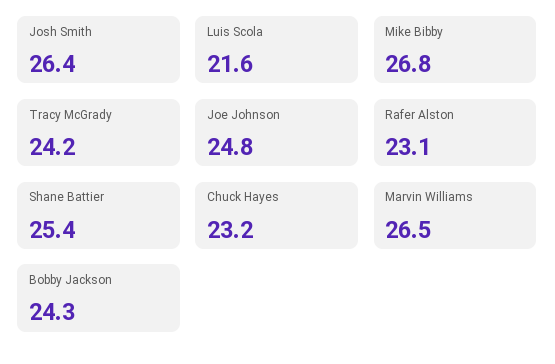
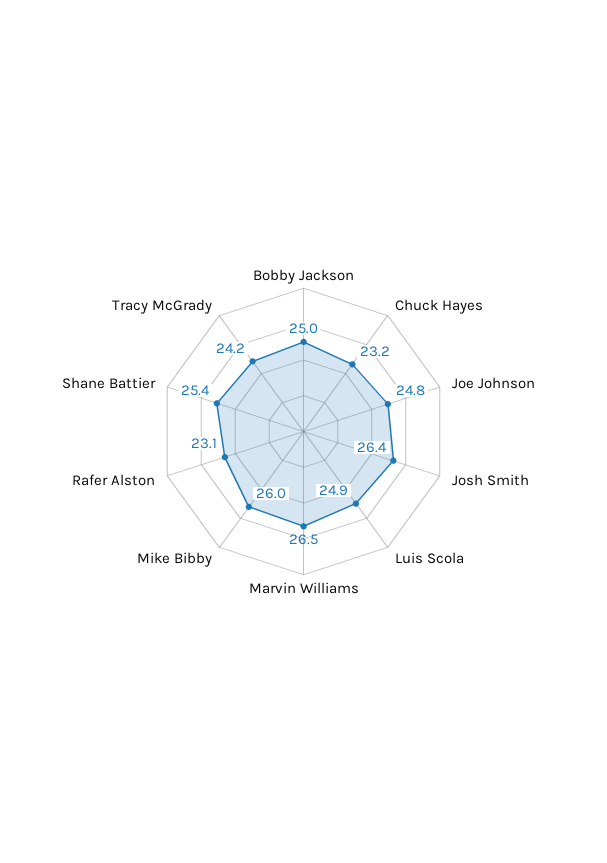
  {
    "Josh Smith": 26.4,
-   "Luis Scola": 21.6,
+   "Luis Scola": 24.9,
-   "Mike Bibby": 26.8,
+   "Mike Bibby": 26,
    "Tracy McGrady": 24.2,
    "Joe Johnson": 24.8,
    "Rafer Alston": 23.1,
    "Shane Battier": 25.4,
    "Chuck Hayes": 23.2,
    "Marvin Williams": 26.5,
-   "Bobby Jackson": 24.3
+   "Bobby Jackson": 25
  }

